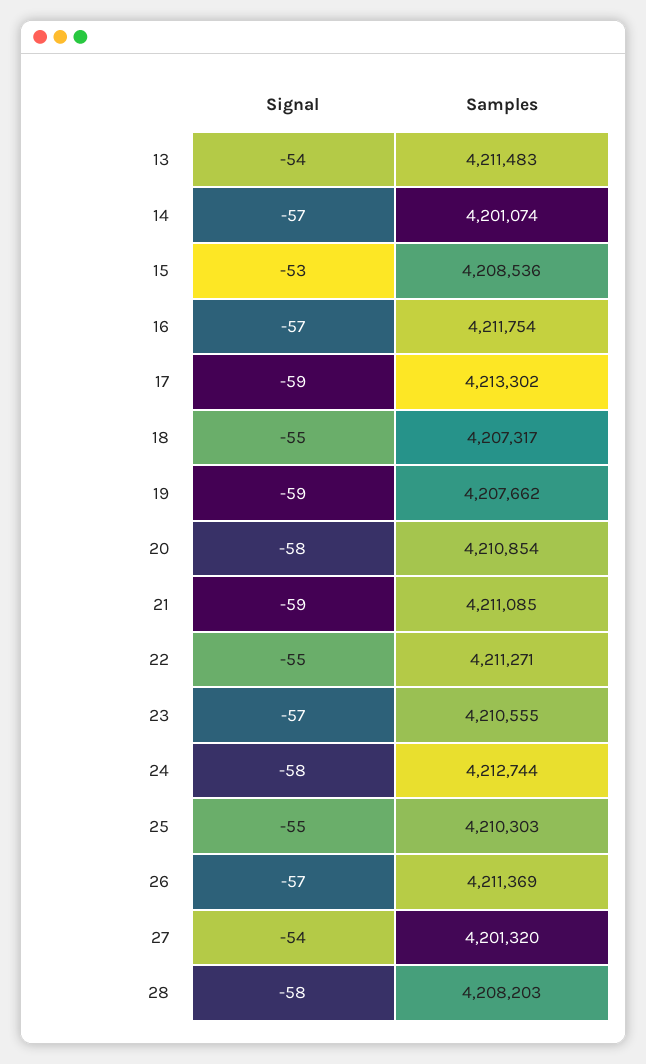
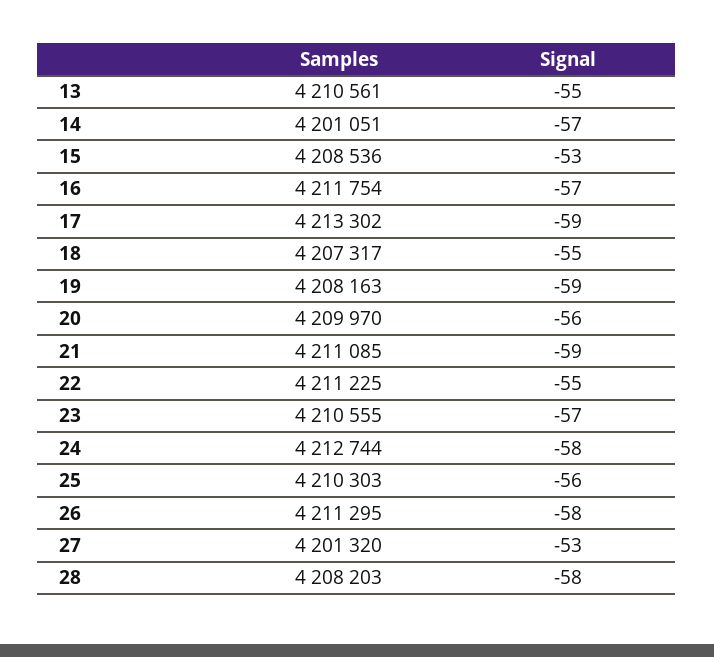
  {
    "Signal": {
-     "13": -54,
+     "13": -55,
      "14": -57,
      "15": -53,
      "16": -57,
      "17": -59,
      "18": -55,
      "19": -59,
-     "20": -58,
+     "20": -56,
      "21": -59,
      "22": -55,
      "23": -57,
      "24": -58,
-     "25": -55,
+     "25": -56,
-     "26": -57,
+     "26": -58,
-     "27": -54,
+     "27": -53,
      "28": -58
    },
    "Samples": {
-     "13": 4211483,
+     "13": 4210561,
-     "14": 4201074,
+     "14": 4201051,
      "15": 4208536,
      "16": 4211754,
      "17": 4213302,
      "18": 4207317,
-     "19": 4207662,
+     "19": 4208163,
-     "20": 4210854,
+     "20": 4209970,
      "21": 4211085,
-     "22": 4211271,
+     "22": 4211225,
      "23": 4210555,
      "24": 4212744,
      "25": 4210303,
-     "26": 4211369,
+     "26": 4211295,
      "27": 4201320,
      "28": 4208203
    }
  }

